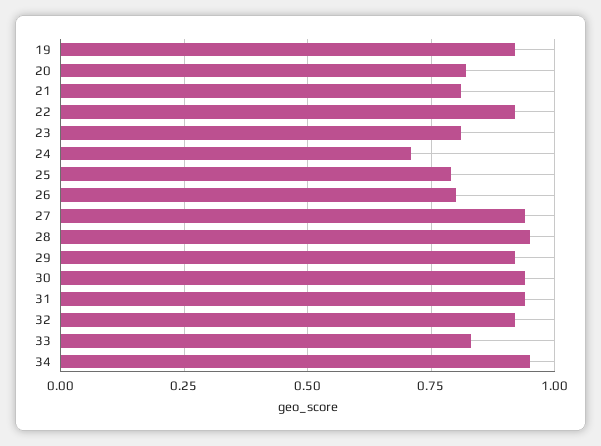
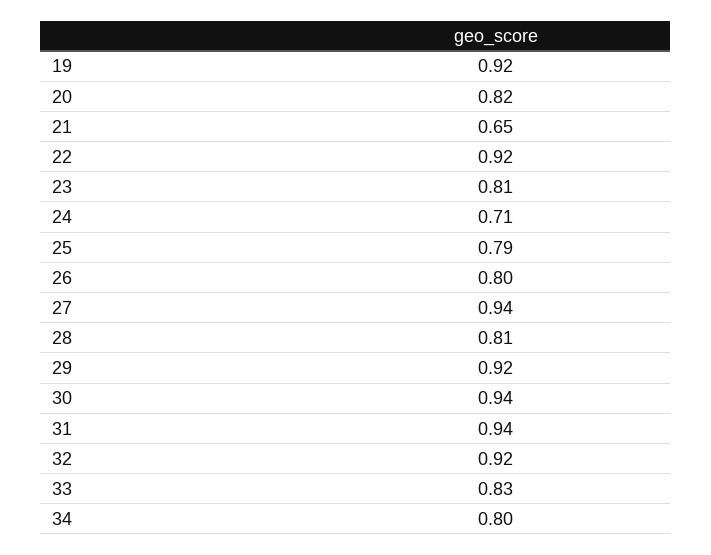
  {
    "19": 0.92,
    "20": 0.82,
-   "21": 0.8,
+   "21": 0.65,
    "22": 0.92,
    "23": 0.81,
    "24": 0.71,
    "25": 0.79,
    "26": 0.8,
    "27": 0.94,
-   "28": 0.95,
+   "28": 0.81,
    "29": 0.92,
    "30": 0.94,
    "31": 0.94,
    "32": 0.92,
    "33": 0.83,
-   "34": 0.95
+   "34": 0.8
  }

